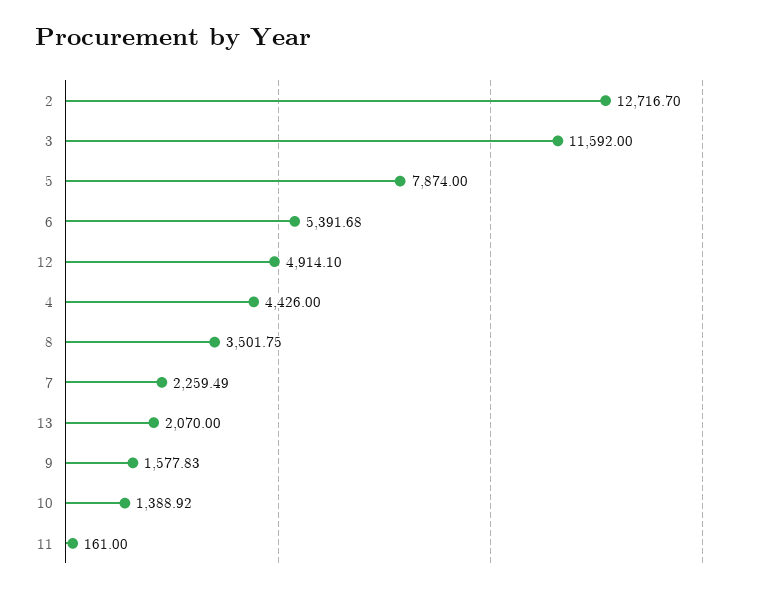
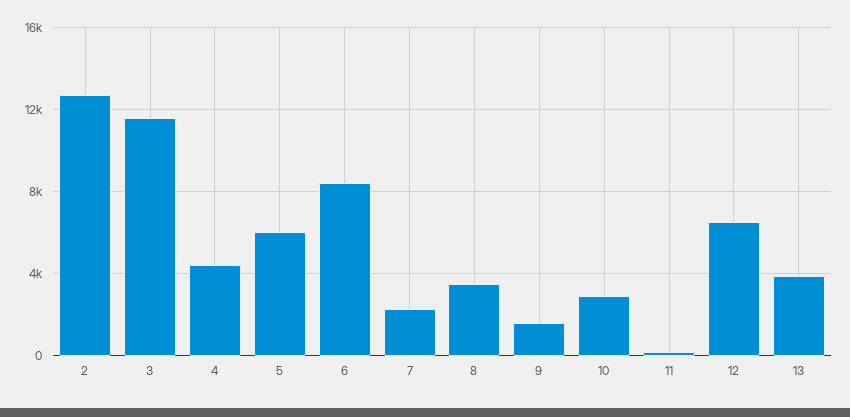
  {
    "2": 12716.7,
    "3": 11592,
-   "5": 7874,
+   "5": 6000,
-   "6": 5391.68,
+   "6": 8500,
-   "12": 4914.1,
+   "12": 6500,
    "4": 4426,
    "8": 3501.75,
    "7": 2259.49,
-   "13": 2070,
+   "13": 4000,
    "9": 1577.83,
-   "10": 1388.92,
+   "10": 3000,
    "11": 161
  }

